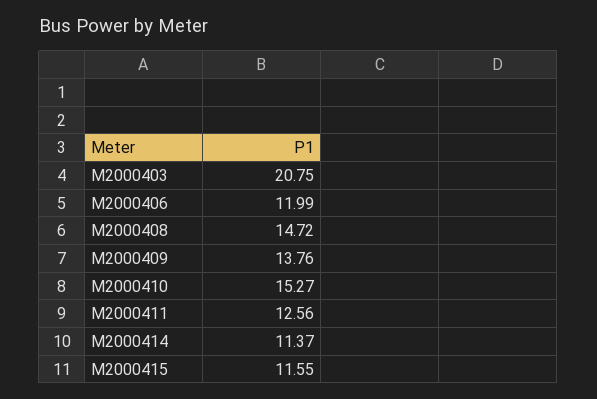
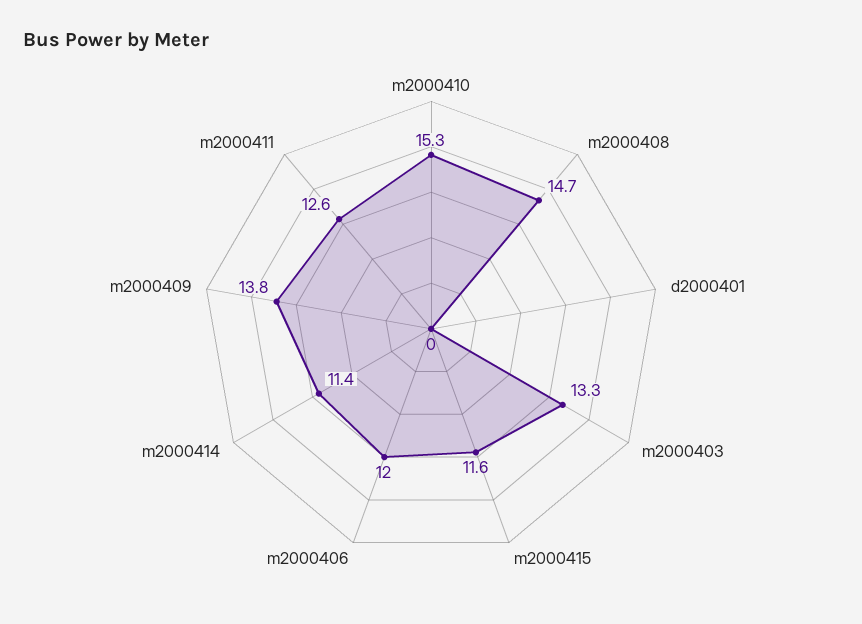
  {
-   "M2000403": 20.75,
+   "M2000403": 13.3,
    "M2000406": 11.99,
    "M2000408": 14.72,
    "M2000409": 13.76,
    "M2000410": 15.27,
    "M2000411": 12.56,
    "M2000414": 11.37,
-   "M2000415": 11.55
+   "M2000415": 11.55,
+   "d2000401": 0
  }

